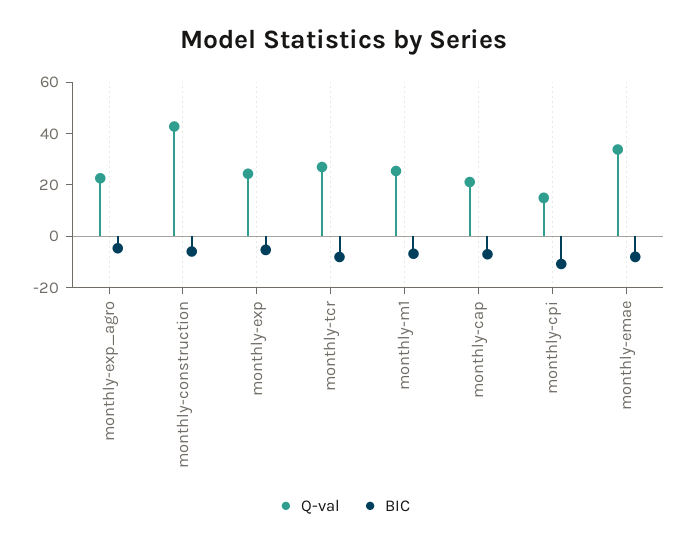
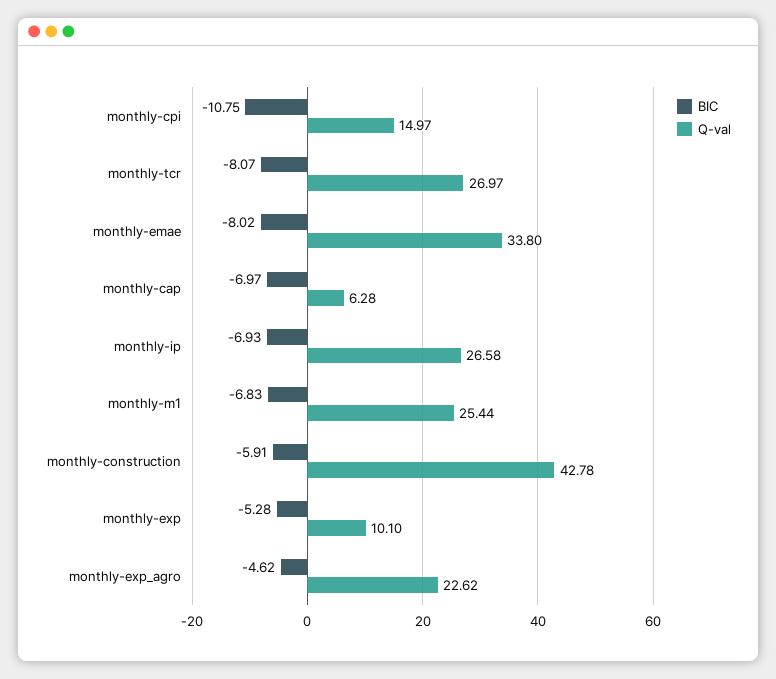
  {
    "Q-val": {
      "monthly-exp_agro": 22.62,
      "monthly-construction": 42.78,
-     "monthly-exp": 25,
+     "monthly-exp": 10.1,
      "monthly-tcr": 26.97,
      "monthly-m1": 25.44,
-     "monthly-cap": 20,
+     "monthly-cap": 6.28,
      "monthly-cpi": 14.97,
-     "monthly-emae": 33.8
+     "monthly-emae": 33.8,
+     "monthly-ip": 26.58
    },
    "BIC": {
      "monthly-exp_agro": -4.62,
      "monthly-construction": -5.91,
      "monthly-exp": -5.28,
      "monthly-tcr": -8.07,
      "monthly-m1": -6.83,
      "monthly-cap": -6.97,
      "monthly-cpi": -10.75,
-     "monthly-emae": -8.02
+     "monthly-emae": -8.02,
+     "monthly-ip": -6.93
    }
  }

